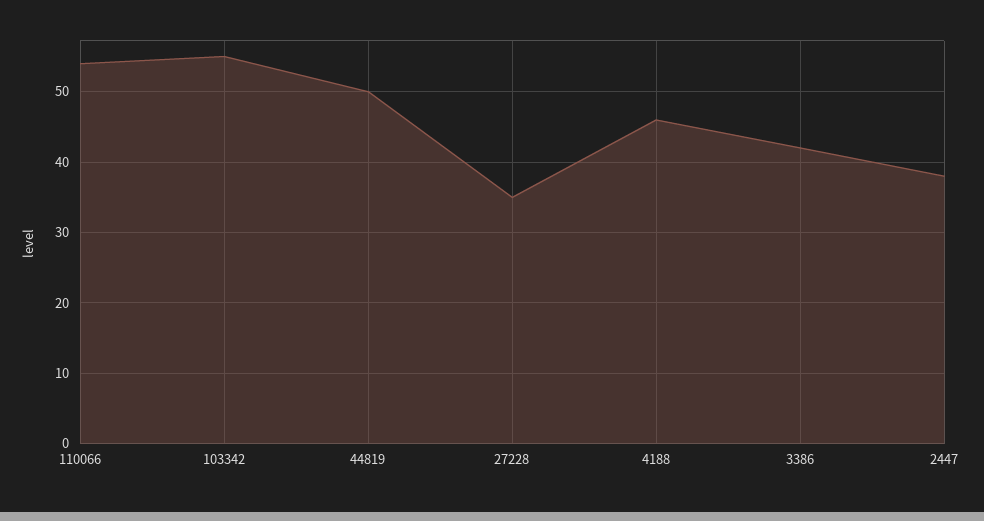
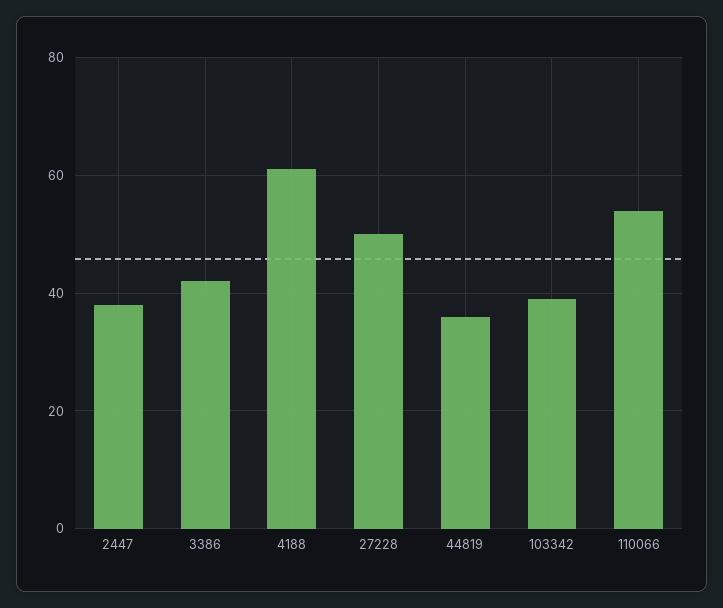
  {
    "110066": 54,
-   "103342": 55,
+   "103342": 40,
-   "44819": 50,
+   "44819": 35,
-   "27228": 35,
+   "27228": 50,
-   "4188": 46,
+   "4188": 60,
    "3386": 42,
    "2447": 38
  }

